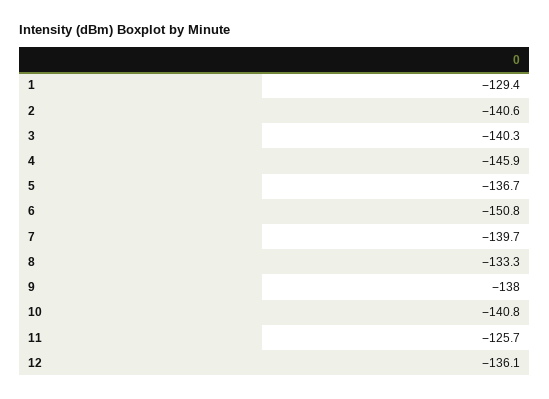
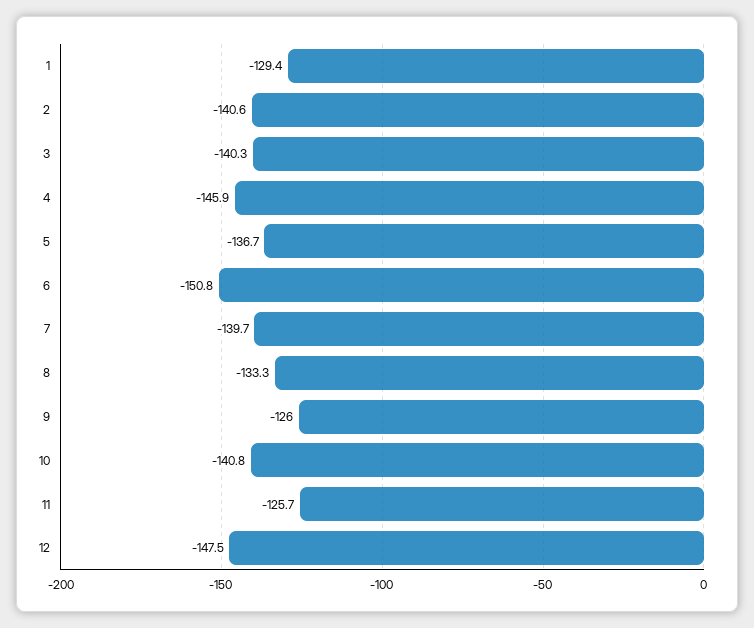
  {
    "1": -129.4,
    "2": -140.6,
    "3": -140.3,
    "4": -145.9,
    "5": -136.7,
    "6": -150.8,
    "7": -139.7,
    "8": -133.3,
-   "9": -138,
+   "9": -126,
    "10": -140.8,
    "11": -125.7,
-   "12": -136.1
+   "12": -147.5
  }

